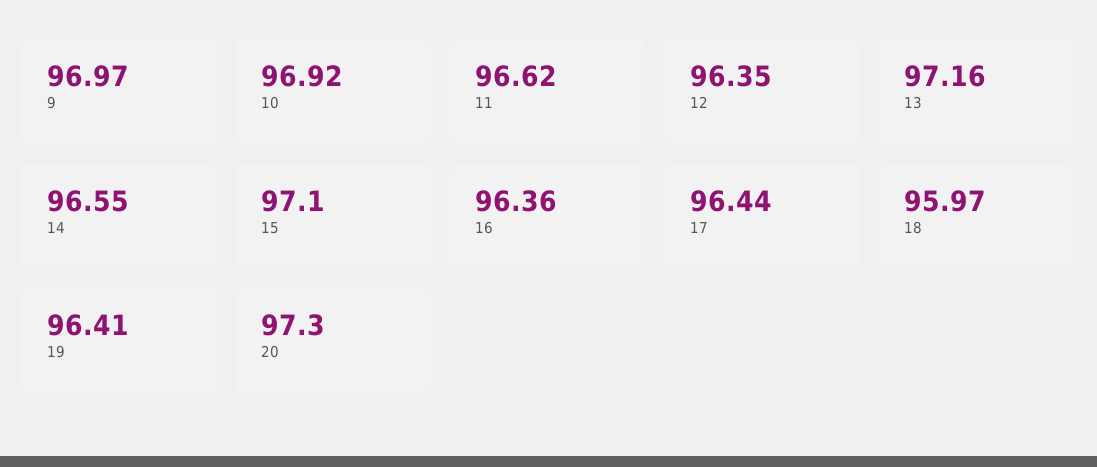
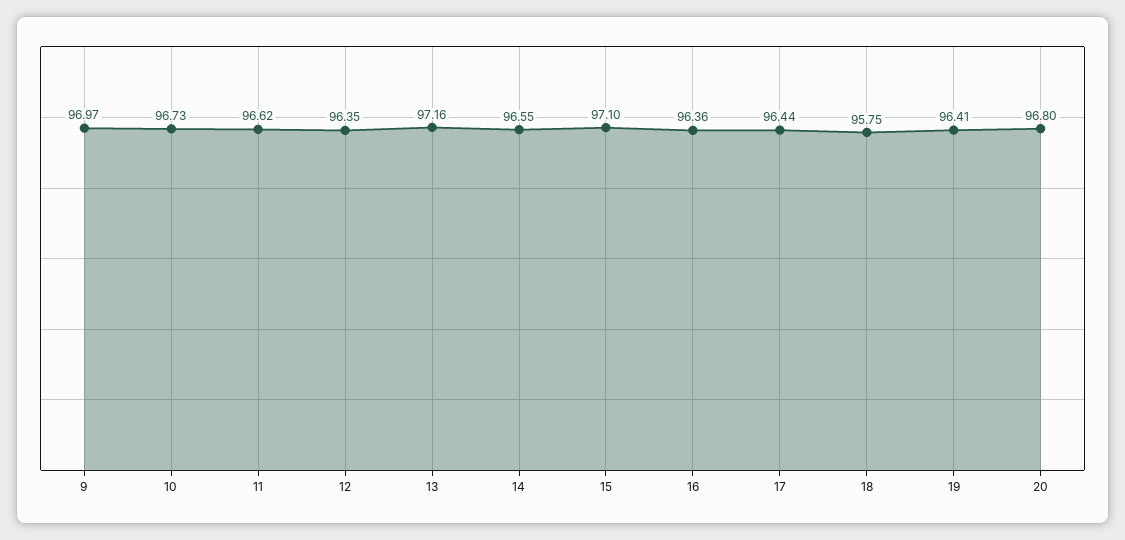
  {
    "9": 96.97,
-   "10": 96.92,
+   "10": 96.73,
    "11": 96.62,
    "12": 96.35,
    "13": 97.16,
    "14": 96.55,
    "15": 97.1,
    "16": 96.36,
    "17": 96.44,
-   "18": 95.97,
+   "18": 95.75,
    "19": 96.41,
-   "20": 97.3
+   "20": 96.8
  }

